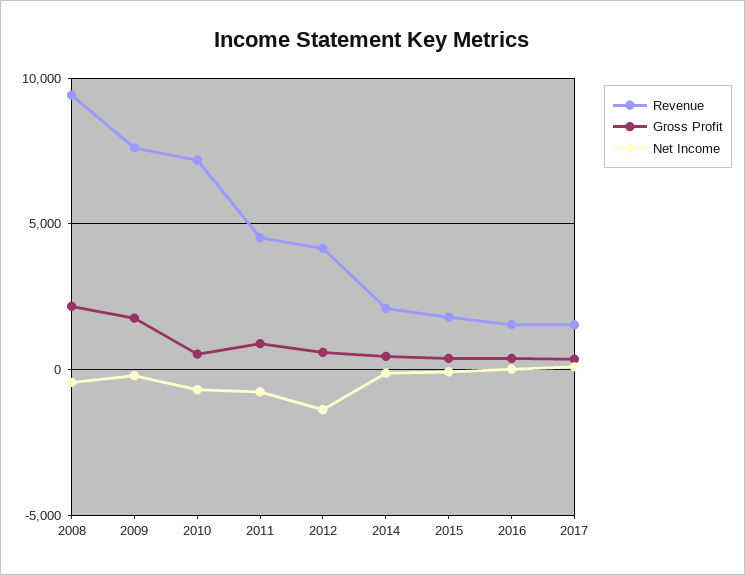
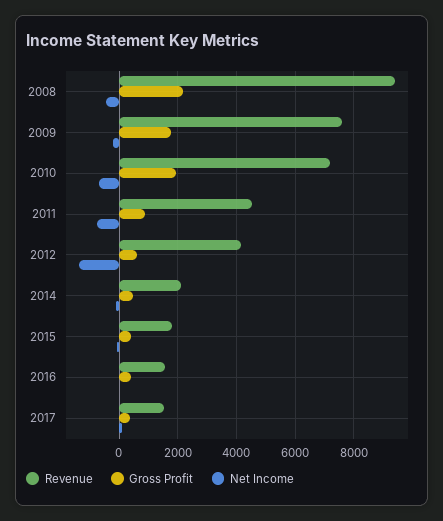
  {
    "Revenue": {
      "2008": 9500,
      "2009": 7500,
      "2010": 7250,
      "2011": 4500,
      "2012": 4250,
      "2014": 2000,
      "2015": 1750,
      "2016": 1500,
      "2017": 1500
    },
    "Gross Profit": {
      "2008": 2250,
      "2009": 1750,
-     "2010": 500,
+     "2010": 2000,
      "2011": 1000,
      "2012": 500,
      "2014": 500,
      "2015": 500,
      "2016": 500,
      "2017": 250
    },
    "Net Income": {
      "2008": -500,
      "2009": -250,
      "2010": -750,
      "2011": -750,
      "2012": -1500,
      "2014": 0,
      "2015": 0,
      "2016": 0,
      "2017": 0
    }
  }

